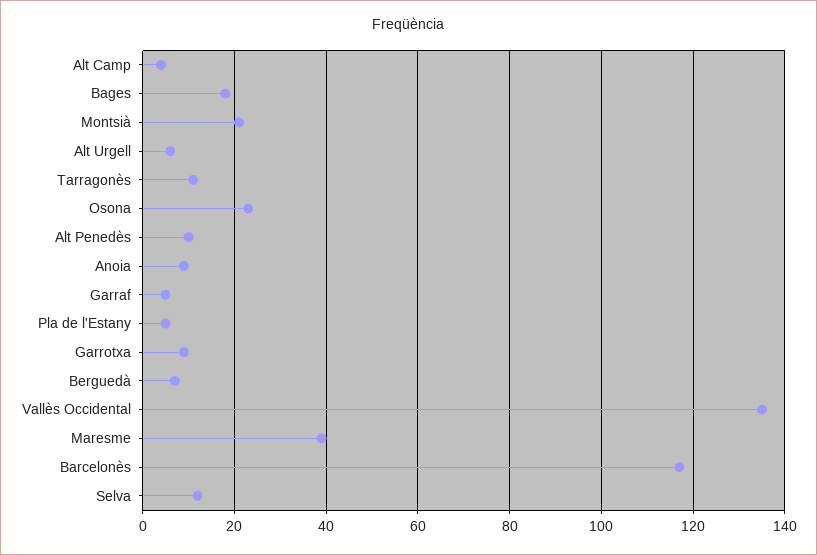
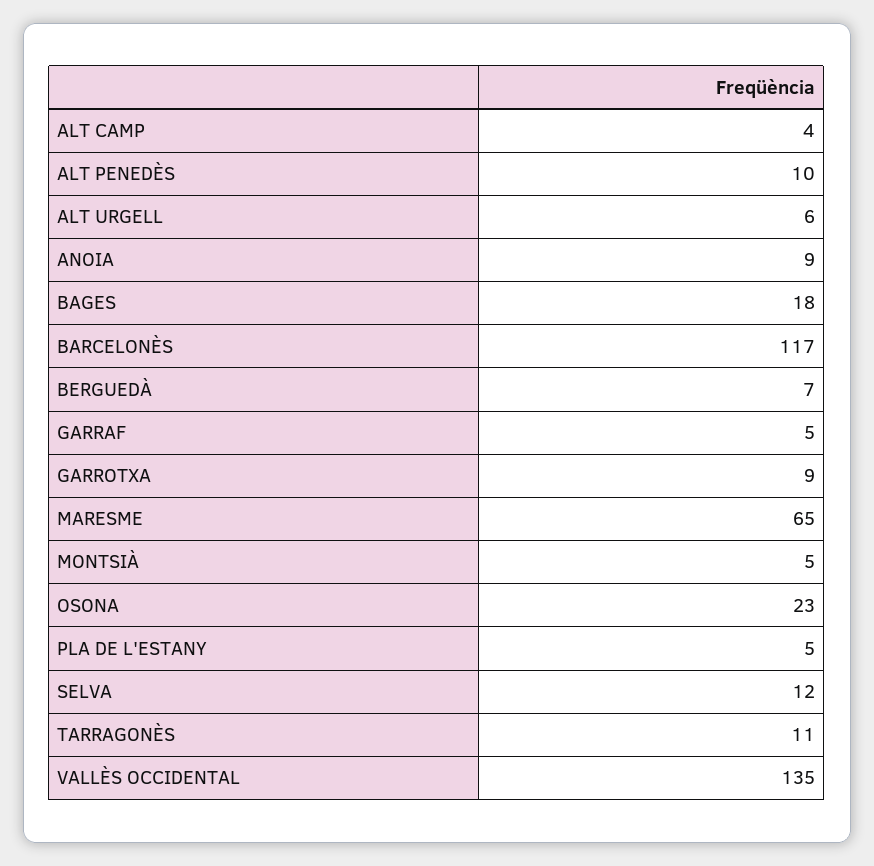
  {
    "Alt Camp": 4,
    "Bages": 18,
-   "Montsià": 20,
+   "Montsià": 5,
    "Alt Urgell": 6,
    "Tarragonès": 11,
    "Osona": 23,
    "Alt Penedès": 10,
    "Anoia": 9,
    "Garraf": 5,
    "Pla de l'Estany": 5,
    "Garrotxa": 9,
    "Berguedà": 7,
    "Vallès Occidental": 135,
-   "Maresme": 40,
+   "Maresme": 65,
    "Barcelonès": 117,
    "Selva": 12
  }

